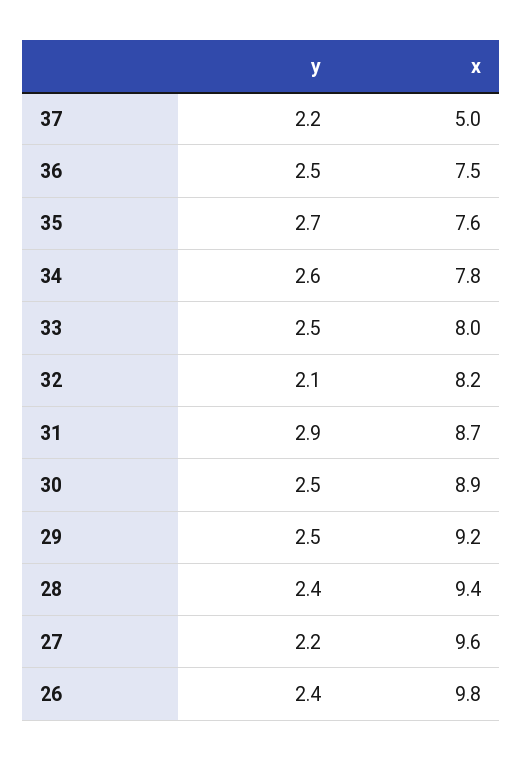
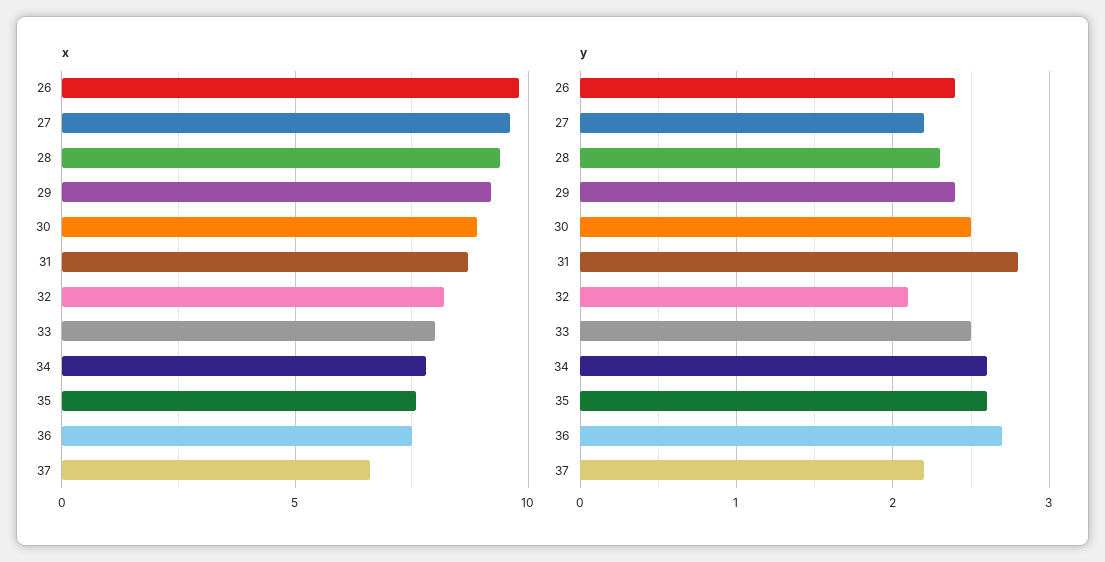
  {
    "y": {
      "37": 2.2,
-     "36": 2.5,
+     "36": 2.7,
-     "35": 2.7,
+     "35": 2.6,
      "34": 2.6,
      "33": 2.5,
      "32": 2.1,
-     "31": 2.9,
+     "31": 2.8,
      "30": 2.5,
-     "29": 2.5,
+     "29": 2.4,
-     "28": 2.4,
+     "28": 2.3,
      "27": 2.2,
      "26": 2.4
    },
    "x": {
-     "37": 5,
+     "37": 6.5,
      "36": 7.5,
      "35": 7.6,
      "34": 7.8,
      "33": 8,
      "32": 8.2,
      "31": 8.7,
      "30": 8.9,
      "29": 9.2,
      "28": 9.4,
      "27": 9.6,
      "26": 9.8
    }
  }

